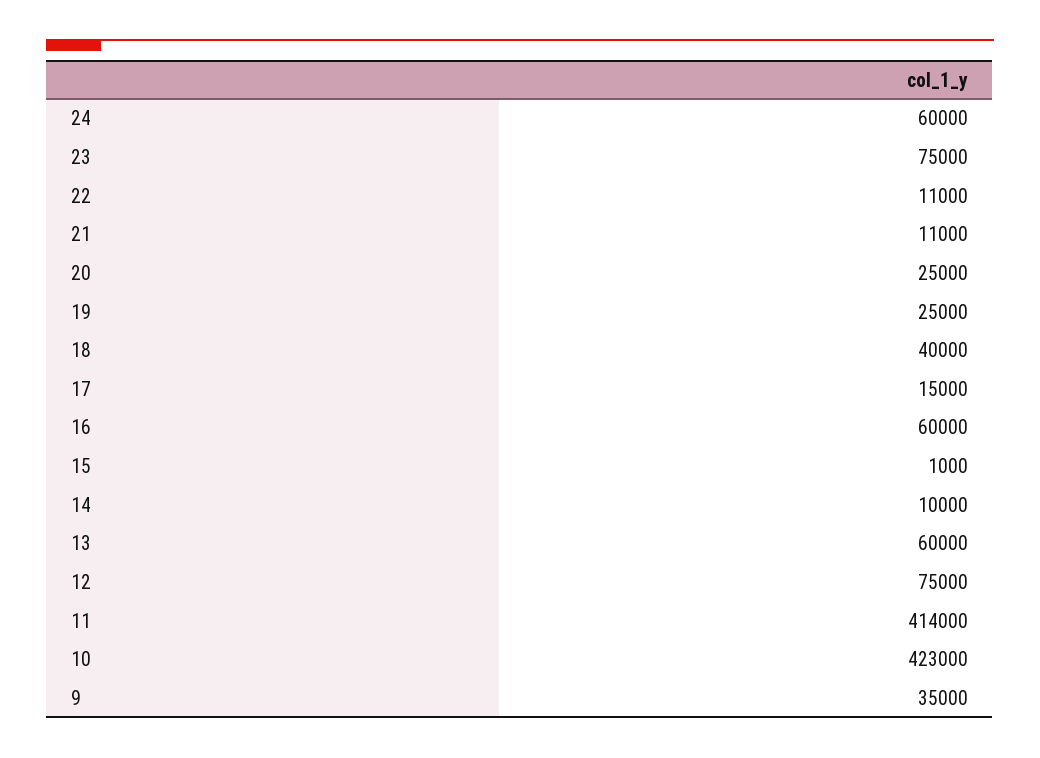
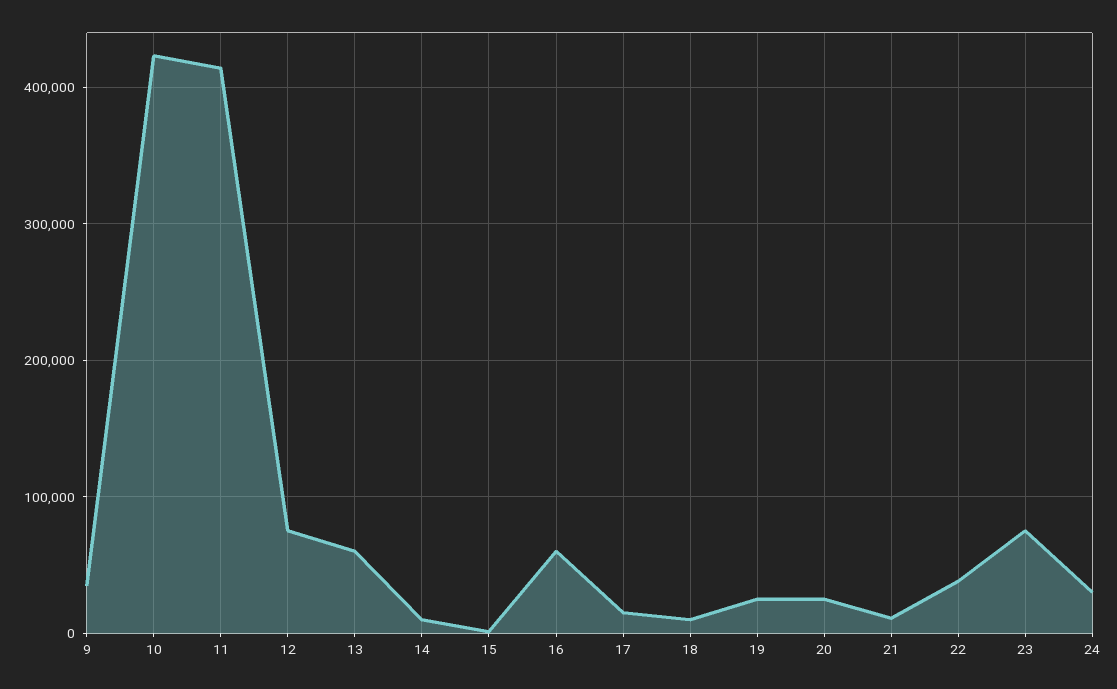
  {
-   "24": 60000,
+   "24": 30000,
    "23": 75000,
-   "22": 11000,
+   "22": 40000,
    "21": 11000,
    "20": 25000,
    "19": 25000,
-   "18": 40000,
+   "18": 10000,
    "17": 15000,
    "16": 60000,
    "15": 1000,
    "14": 10000,
    "13": 60000,
    "12": 75000,
    "11": 414000,
    "10": 423000,
    "9": 35000
  }

